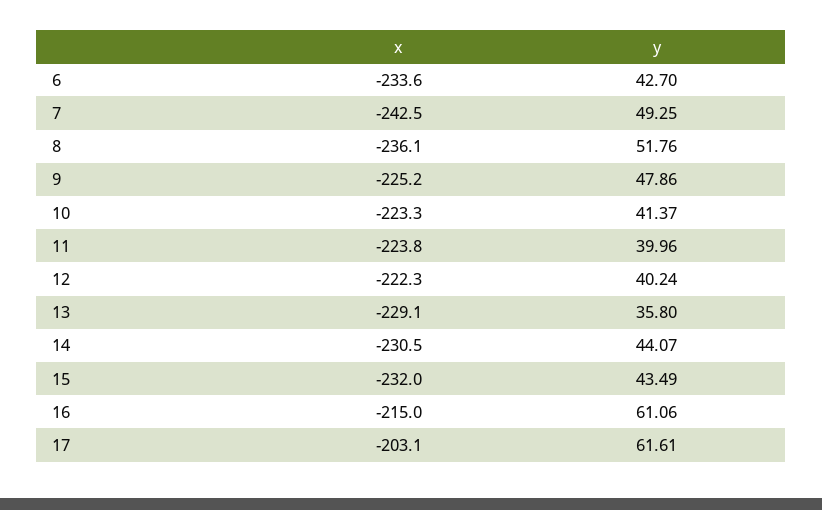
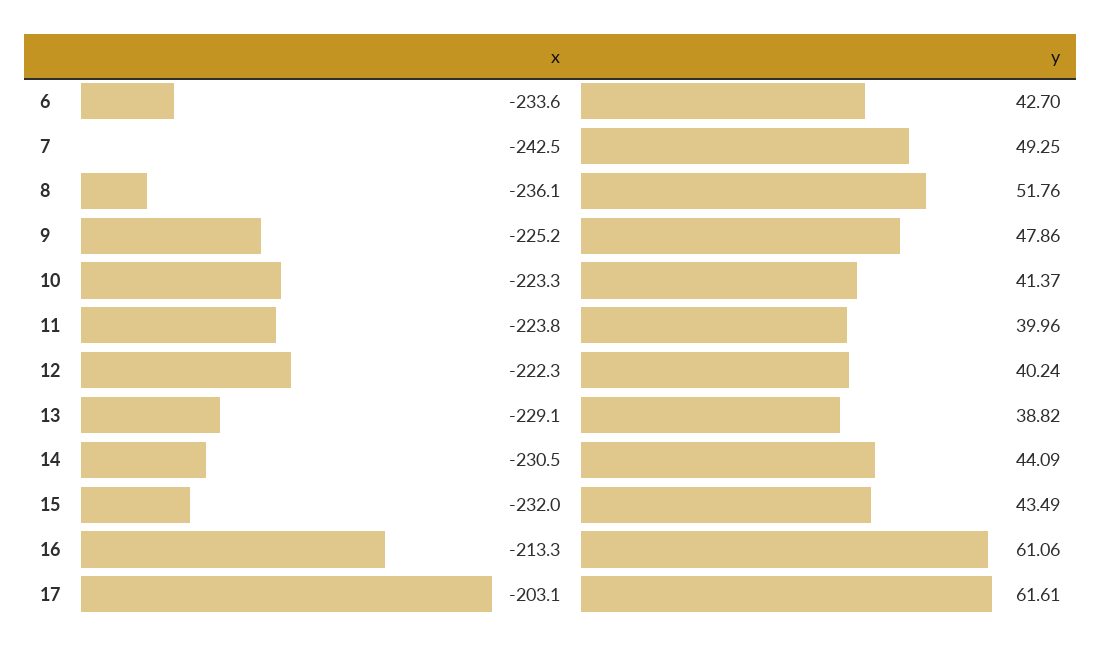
  {
    "x": {
      "6": -233.6,
      "7": -242.5,
      "8": -236.1,
      "9": -225.2,
      "10": -223.3,
      "11": -223.8,
      "12": -222.3,
      "13": -229.1,
      "14": -230.5,
      "15": -232,
-     "16": -215,
+     "16": -213.3,
      "17": -203.1
    },
    "y": {
      "6": 42.7,
      "7": 49.25,
      "8": 51.76,
      "9": 47.86,
      "10": 41.37,
      "11": 39.96,
      "12": 40.24,
-     "13": 35.8,
+     "13": 38.82,
-     "14": 44.07,
+     "14": 44.09,
      "15": 43.49,
      "16": 61.06,
      "17": 61.61
    }
  }

